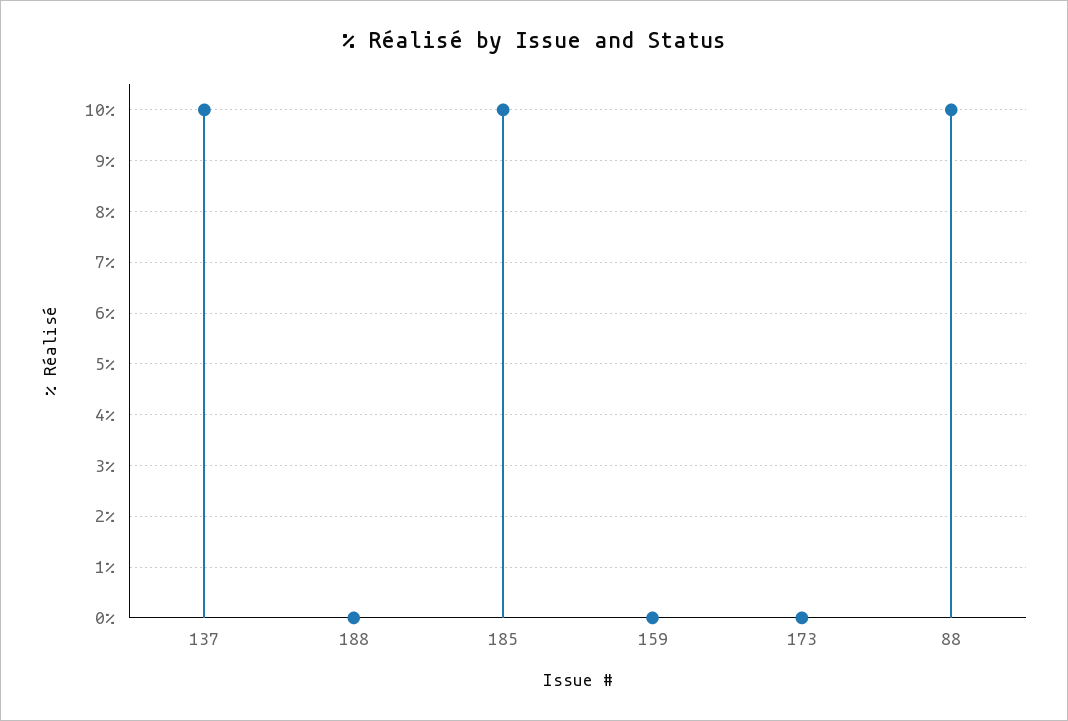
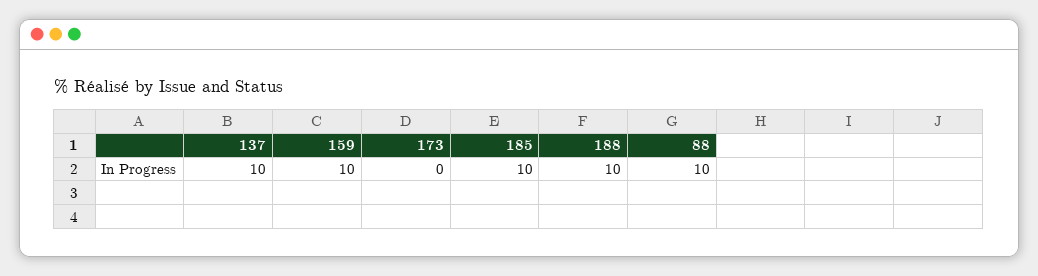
  {
    "137": 10,
-   "188": 0,
+   "188": 10,
    "185": 10,
-   "159": 0,
+   "159": 10,
    "173": 0,
    "88": 10
  }

